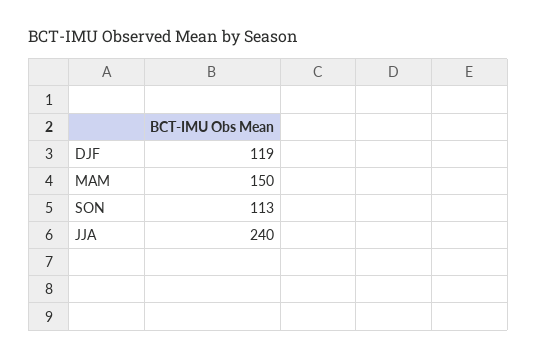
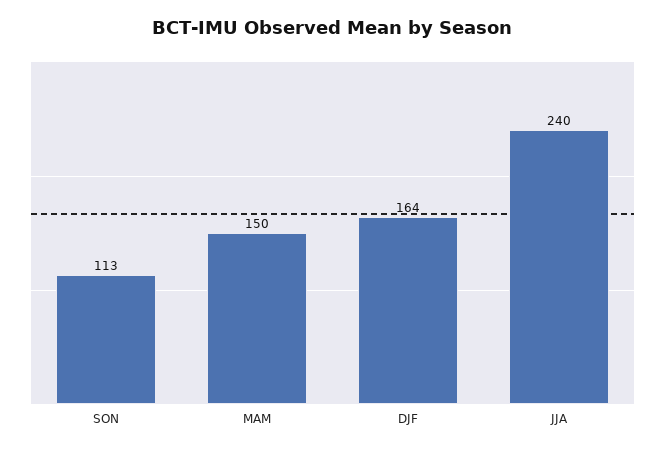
  {
-   "DJF": 119,
+   "DJF": 164,
    "MAM": 150,
    "SON": 113,
    "JJA": 240
  }

